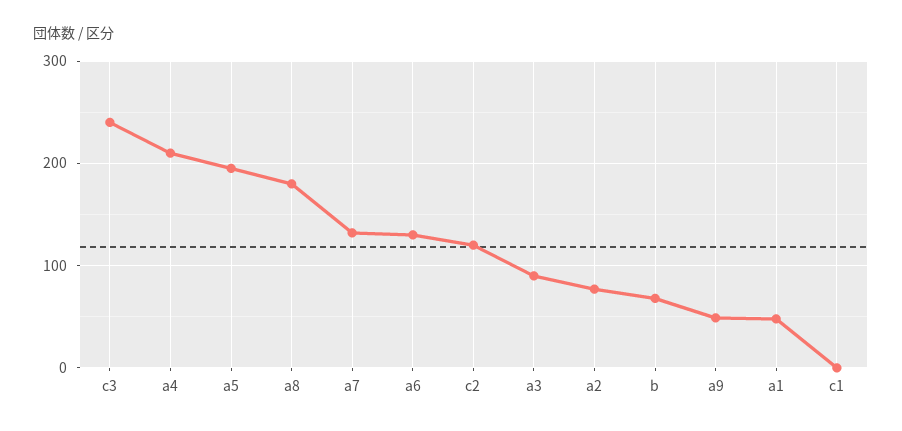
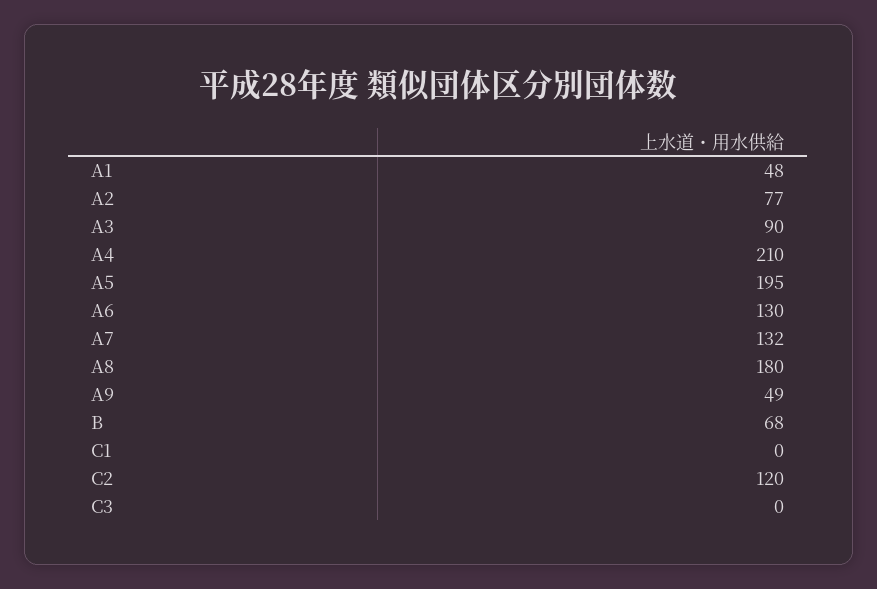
  {
-   "c3": 240,
+   "c3": 0,
    "a4": 210,
    "a5": 195,
    "a8": 180,
    "a7": 132,
    "a6": 130,
    "c2": 120,
    "a3": 90,
    "a2": 77,
    "b": 68,
    "a9": 49,
    "a1": 48,
    "c1": 0
  }

